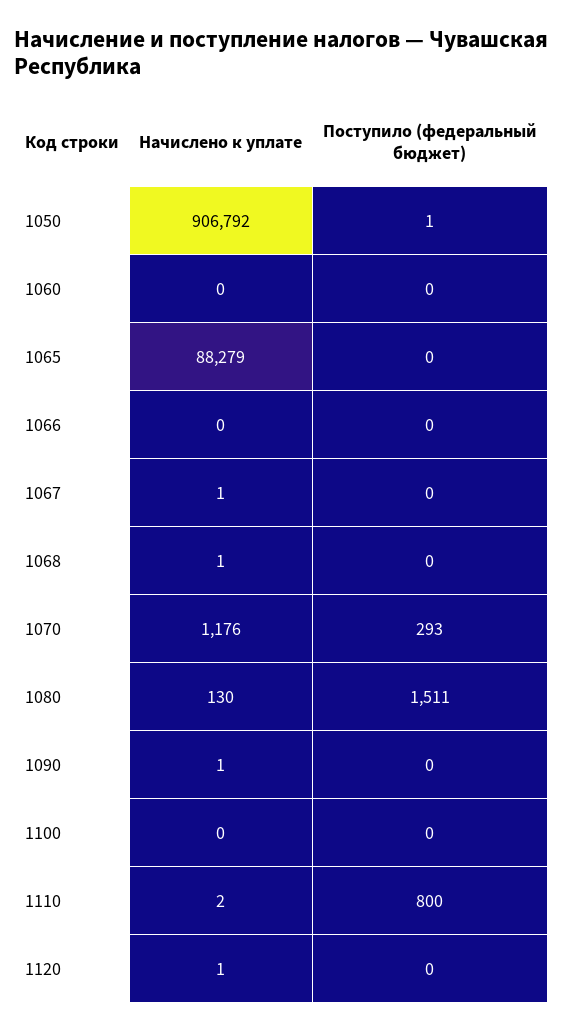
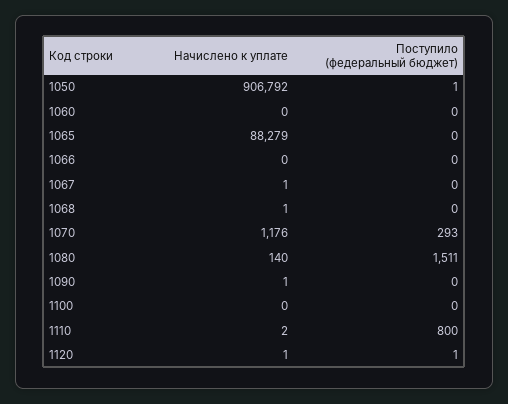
  {
    "Начислено к уплате": {
      "1050": 906792,
      "1060": 0,
      "1065": 88279,
      "1066": 0,
      "1067": 1,
      "1068": 1,
      "1070": 1176,
-     "1080": 130,
+     "1080": 140,
      "1090": 1,
      "1100": 0,
      "1110": 2,
      "1120": 1
    },
    "Поступило (федеральный бюджет)": {
      "1050": 1,
      "1060": 0,
      "1065": 0,
      "1066": 0,
      "1067": 0,
      "1068": 0,
      "1070": 293,
      "1080": 1511,
      "1090": 0,
      "1100": 0,
      "1110": 800,
-     "1120": 0
+     "1120": 1
    }
  }

